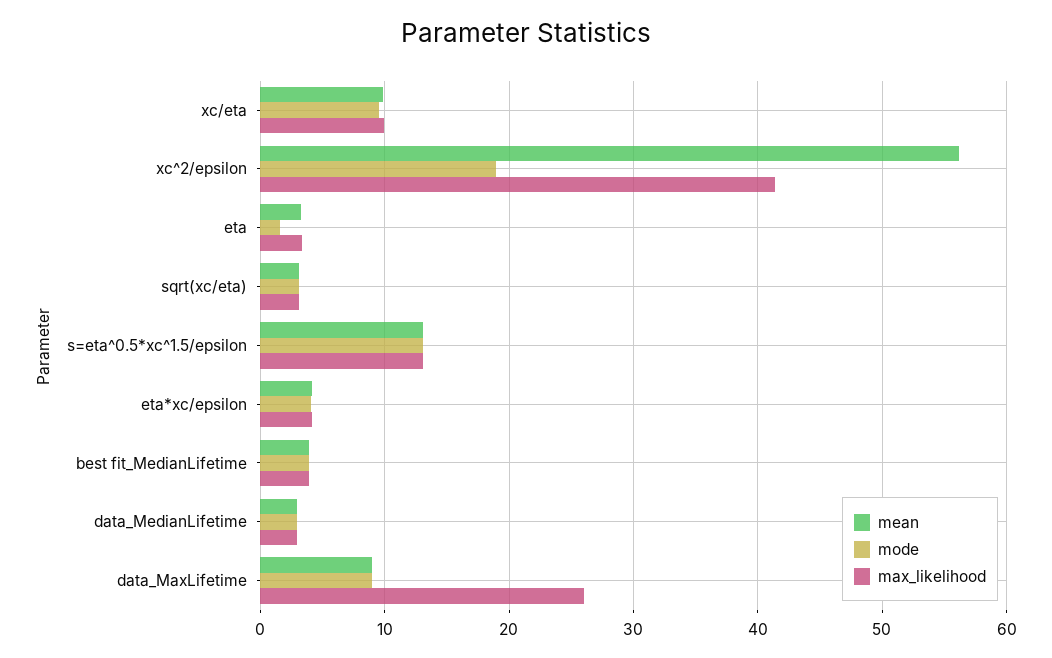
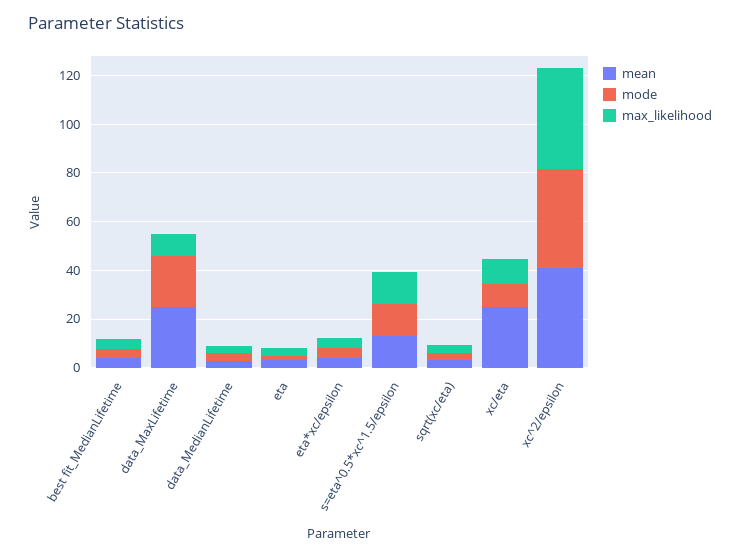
  {
    "mean": {
-     "xc/eta": 10,
+     "xc/eta": 25,
-     "xc^2/epsilon": 56,
+     "xc^2/epsilon": 40,
      "eta": 3,
      "sqrt(xc/eta)": 3,
      "s=eta^0.5*xc^1.5/epsilon": 13,
      "eta*xc/epsilon": 4,
      "best fit_MedianLifetime": 4,
      "data_MedianLifetime": 3,
-     "data_MaxLifetime": 9
+     "data_MaxLifetime": 25
    },
    "mode": {
      "xc/eta": 10,
-     "xc^2/epsilon": 19,
+     "xc^2/epsilon": 40,
      "eta": 2,
      "sqrt(xc/eta)": 3,
      "s=eta^0.5*xc^1.5/epsilon": 13,
      "eta*xc/epsilon": 4,
      "best fit_MedianLifetime": 4,
      "data_MedianLifetime": 3,
-     "data_MaxLifetime": 9
+     "data_MaxLifetime": 20
    },
    "max_likelihood": {
      "xc/eta": 10,
      "xc^2/epsilon": 41,
      "eta": 3,
      "sqrt(xc/eta)": 3,
      "s=eta^0.5*xc^1.5/epsilon": 13,
      "eta*xc/epsilon": 4,
      "best fit_MedianLifetime": 4,
      "data_MedianLifetime": 3,
-     "data_MaxLifetime": 26
+     "data_MaxLifetime": 10
    }
  }

